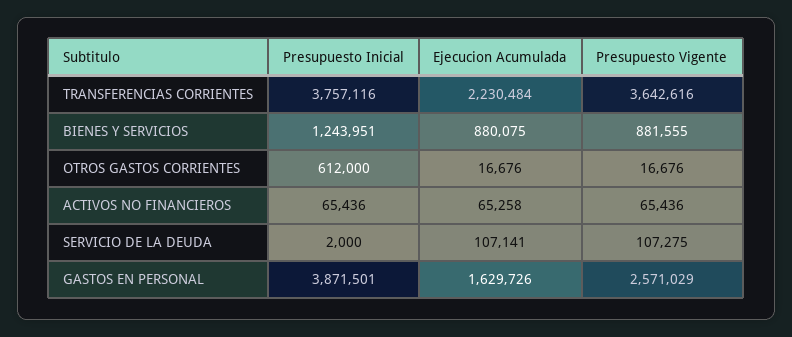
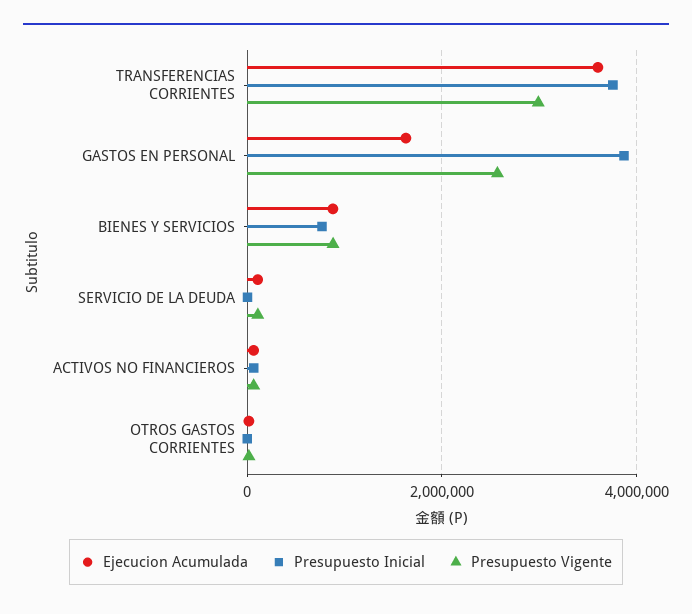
  {
    "Presupuesto Inicial": {
      "TRANSFERENCIAS CORRIENTES": 3757116,
-     "BIENES Y SERVICIOS": 1243951,
+     "BIENES Y SERVICIOS": 800000,
-     "OTROS GASTOS CORRIENTES": 612000,
+     "OTROS GASTOS CORRIENTES": 0,
      "ACTIVOS NO FINANCIEROS": 65436,
      "SERVICIO DE LA DEUDA": 2000,
      "GASTOS EN PERSONAL": 3871501
    },
    "Ejecucion Acumulada": {
-     "TRANSFERENCIAS CORRIENTES": 2230484,
+     "TRANSFERENCIAS CORRIENTES": 3600000,
      "BIENES Y SERVICIOS": 880075,
      "OTROS GASTOS CORRIENTES": 16676,
      "ACTIVOS NO FINANCIEROS": 65258,
      "SERVICIO DE LA DEUDA": 107141,
      "GASTOS EN PERSONAL": 1629726
    },
    "Presupuesto Vigente": {
-     "TRANSFERENCIAS CORRIENTES": 3642616,
+     "TRANSFERENCIAS CORRIENTES": 3000000,
      "BIENES Y SERVICIOS": 881555,
      "OTROS GASTOS CORRIENTES": 16676,
      "ACTIVOS NO FINANCIEROS": 65436,
      "SERVICIO DE LA DEUDA": 107275,
      "GASTOS EN PERSONAL": 2571029
    }
  }

